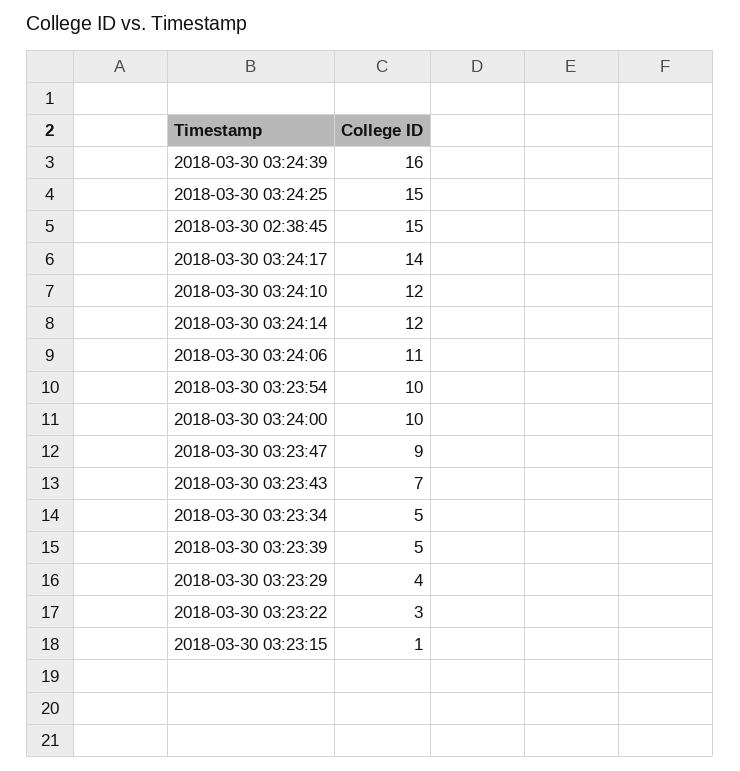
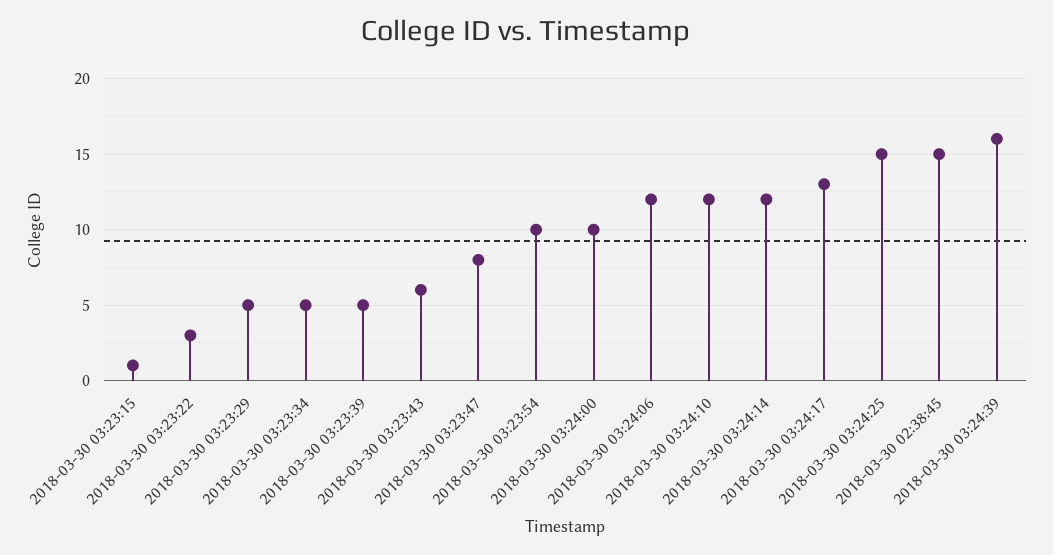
  {
    "2018-03-30 03:24:39": 16,
    "2018-03-30 03:24:25": 15,
    "2018-03-30 02:38:45": 15,
-   "2018-03-30 03:24:17": 14,
+   "2018-03-30 03:24:17": 13,
    "2018-03-30 03:24:10": 12,
    "2018-03-30 03:24:14": 12,
-   "2018-03-30 03:24:06": 11,
+   "2018-03-30 03:24:06": 12,
    "2018-03-30 03:23:54": 10,
    "2018-03-30 03:24:00": 10,
-   "2018-03-30 03:23:47": 9,
+   "2018-03-30 03:23:47": 8,
-   "2018-03-30 03:23:43": 7,
+   "2018-03-30 03:23:43": 6,
    "2018-03-30 03:23:34": 5,
    "2018-03-30 03:23:39": 5,
-   "2018-03-30 03:23:29": 4,
+   "2018-03-30 03:23:29": 5,
    "2018-03-30 03:23:22": 3,
    "2018-03-30 03:23:15": 1
  }

